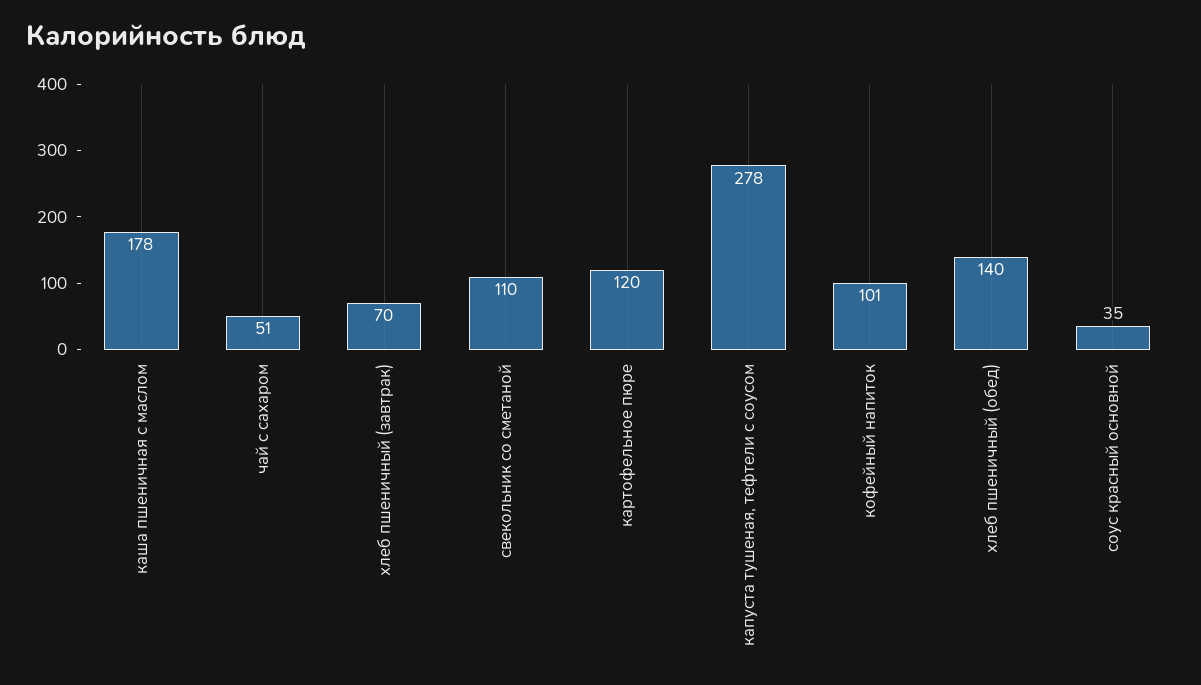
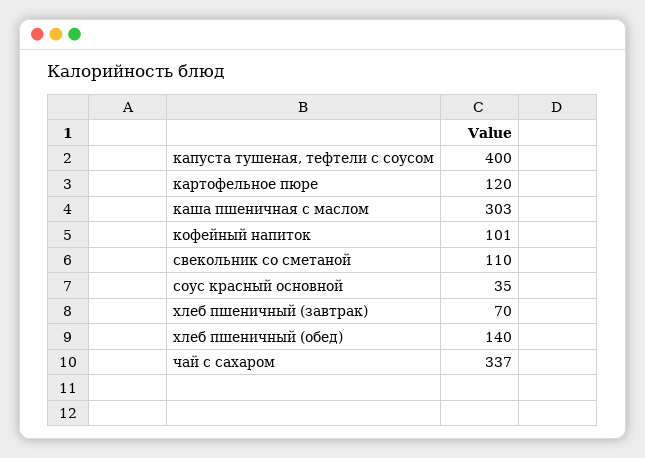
  {
-   "каша пшеничная с маслом": 178,
+   "каша пшеничная с маслом": 303,
-   "чай с сахаром": 51,
+   "чай с сахаром": 337,
    "хлеб пшеничный (завтрак)": 70,
    "свекольник со сметаной": 110,
    "картофельное пюре": 120,
-   "капуста тушеная, тефтели с соусом": 278,
+   "капуста тушеная, тефтели с соусом": 400,
    "кофейный напиток": 101,
    "хлеб пшеничный (обед)": 140,
    "соус красный основной": 35
  }

